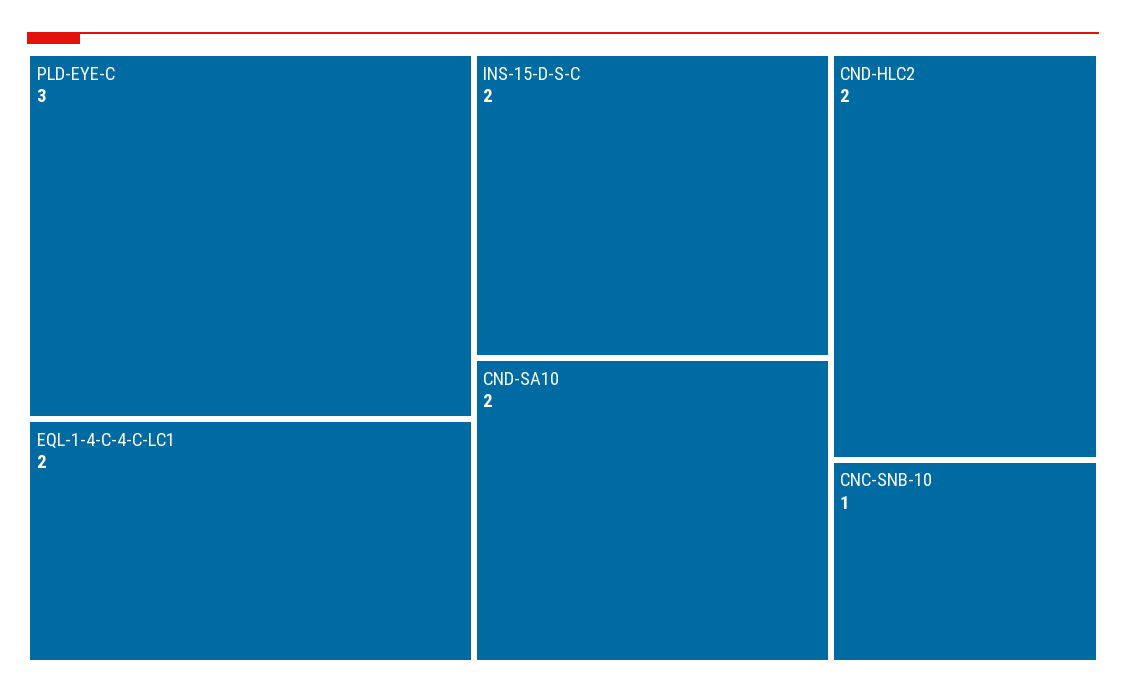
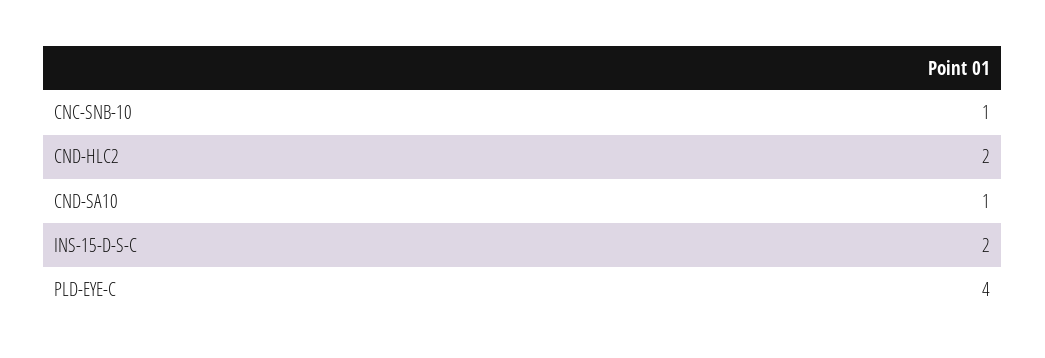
  {
-   "PLD-EYE-C": 3,
+   "PLD-EYE-C": 4,
-   "EQL-1-4-C-4-C-LC1": 2,
    "INS-15-D-S-C": 2,
-   "CND-SA10": 2,
+   "CND-SA10": 1,
    "CND-HLC2": 2,
    "CNC-SNB-10": 1
  }

